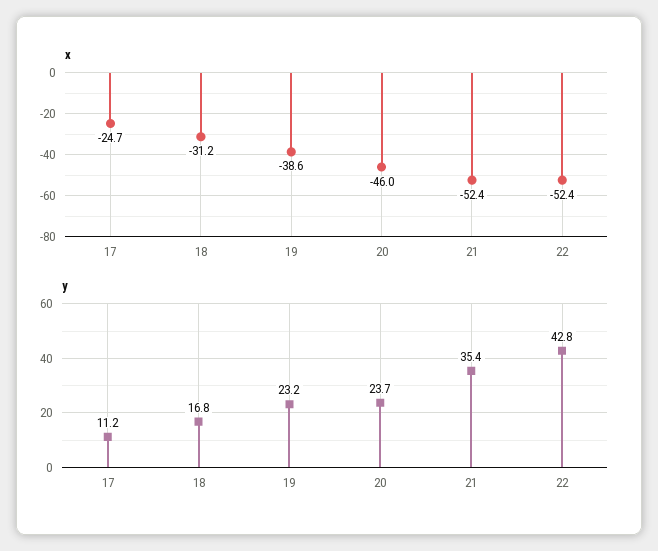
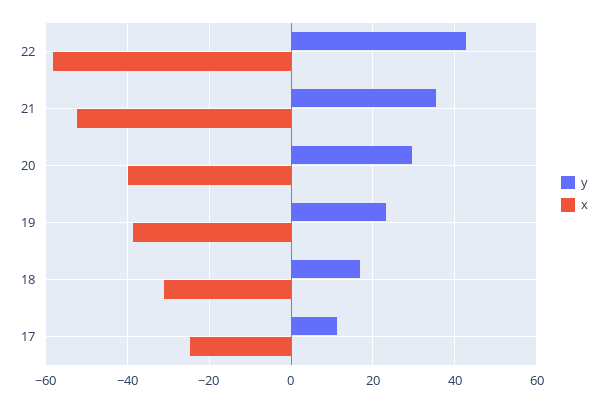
  {
    "x": {
      "17": -24.7,
      "18": -31.2,
      "19": -38.6,
-     "20": -46,
+     "20": -40,
      "21": -52.4,
-     "22": -52.4
+     "22": -58
    },
    "y": {
      "17": 11.2,
      "18": 16.8,
      "19": 23.2,
-     "20": 23.7,
+     "20": 30,
      "21": 35.4,
      "22": 42.8
    }
  }

